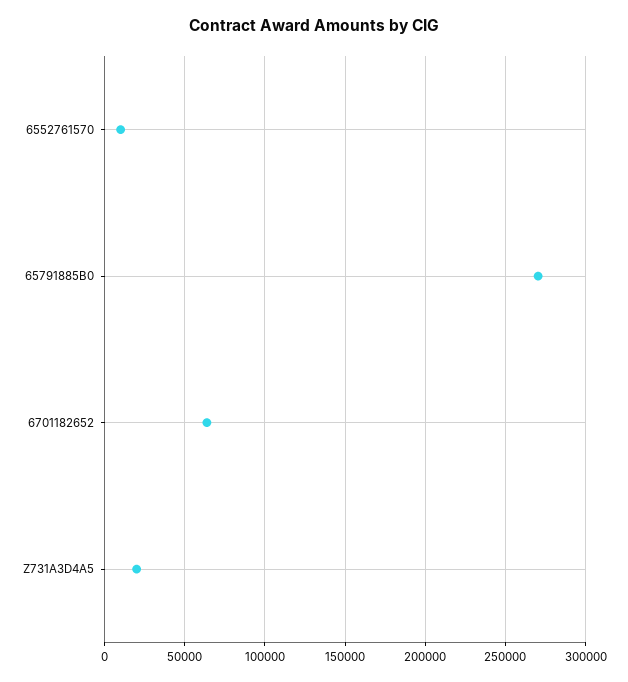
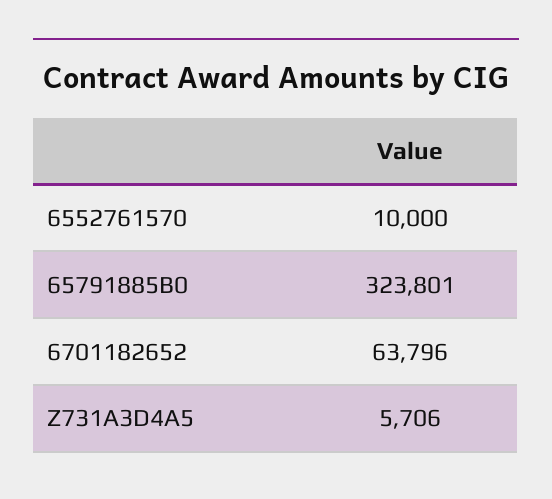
  {
    "6552761570": 10000,
-   "65791885B0": 270000,
+   "65791885B0": 323801,
    "6701182652": 63796,
-   "Z731A3D4A5": 20000
+   "Z731A3D4A5": 5706
  }

